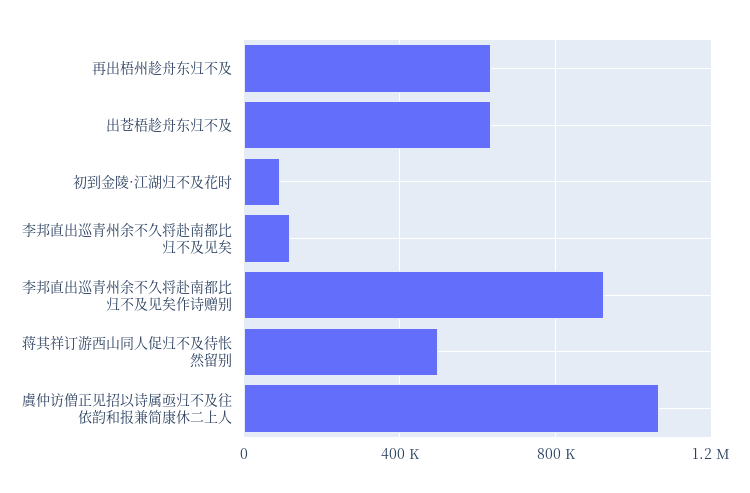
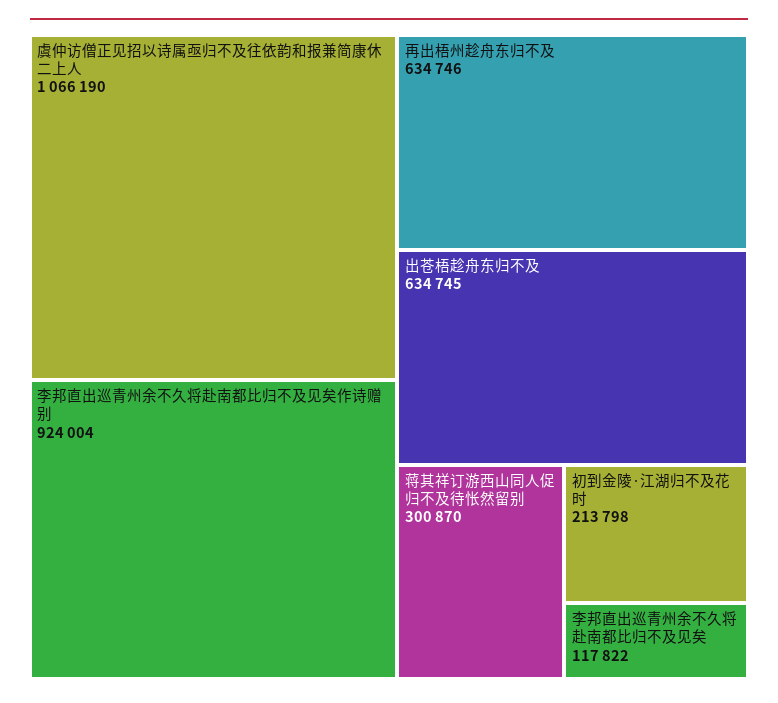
  {
    "再出梧州趁舟东归不及": 634746,
    "出苍梧趁舟东归不及": 634745,
-   "初到金陵·江湖归不及花时": 100000,
+   "初到金陵·江湖归不及花时": 213798,
    "李邦直出巡青州余不久将赴南都比归不及见矣": 117822,
    "李邦直出巡青州余不久将赴南都比归不及见矣作诗赠别": 924004,
-   "蒋其祥订游西山同人促归不及待怅然留别": 500000,
+   "蒋其祥订游西山同人促归不及待怅然留别": 300870,
    "虞仲访僧正见招以诗属亟归不及往依韵和报兼简康休二上人": 1066190
  }

